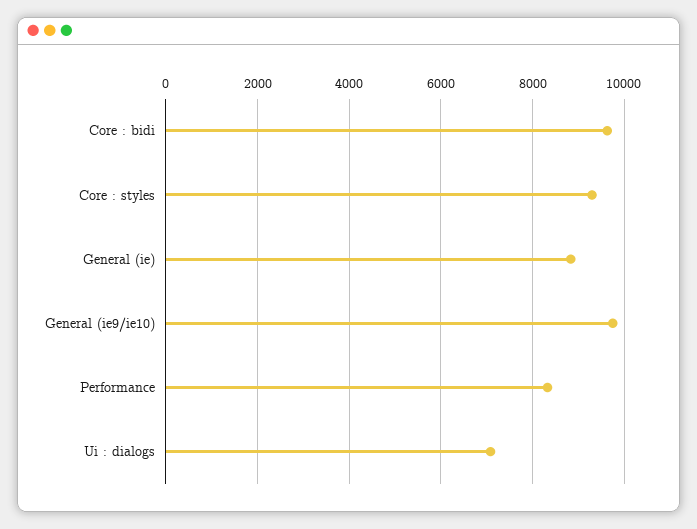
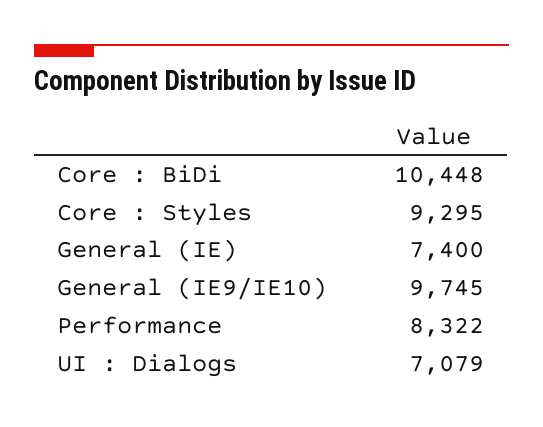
  {
-   "Core : bidi": 9600,
+   "Core : bidi": 10448,
    "Core : styles": 9295,
-   "General (ie)": 8800,
+   "General (ie)": 7400,
    "General (ie9/ie10)": 9745,
    "Performance": 8322,
    "Ui : dialogs": 7079
  }

